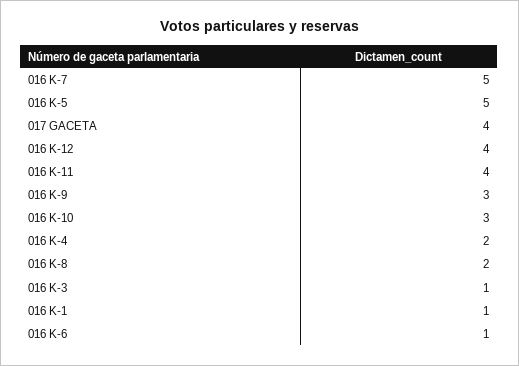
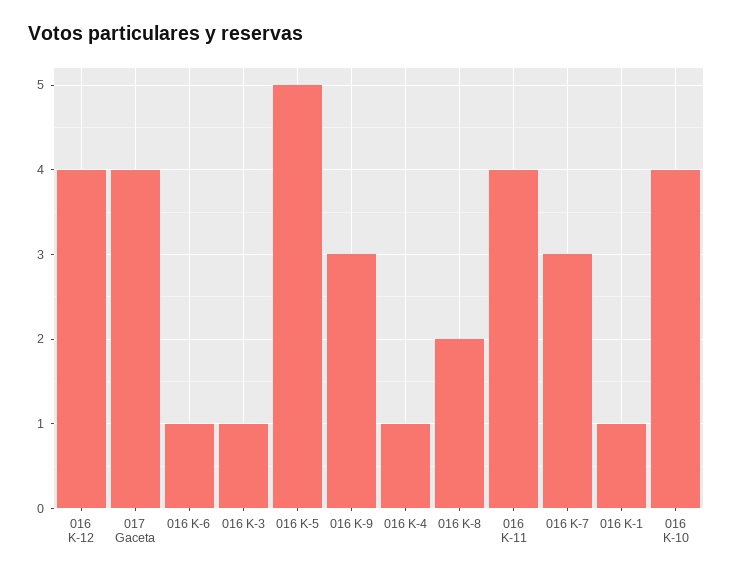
  {
-   "016 K-7": 5,
+   "016 K-7": 3,
    "016 K-5": 5,
    "017 GACETA": 4,
    "016 K-12": 4,
    "016 K-11": 4,
    "016 K-9": 3,
-   "016 K-10": 3,
+   "016 K-10": 4,
-   "016 K-4": 2,
+   "016 K-4": 1,
    "016 K-8": 2,
    "016 K-3": 1,
    "016 K-1": 1,
    "016 K-6": 1
  }

